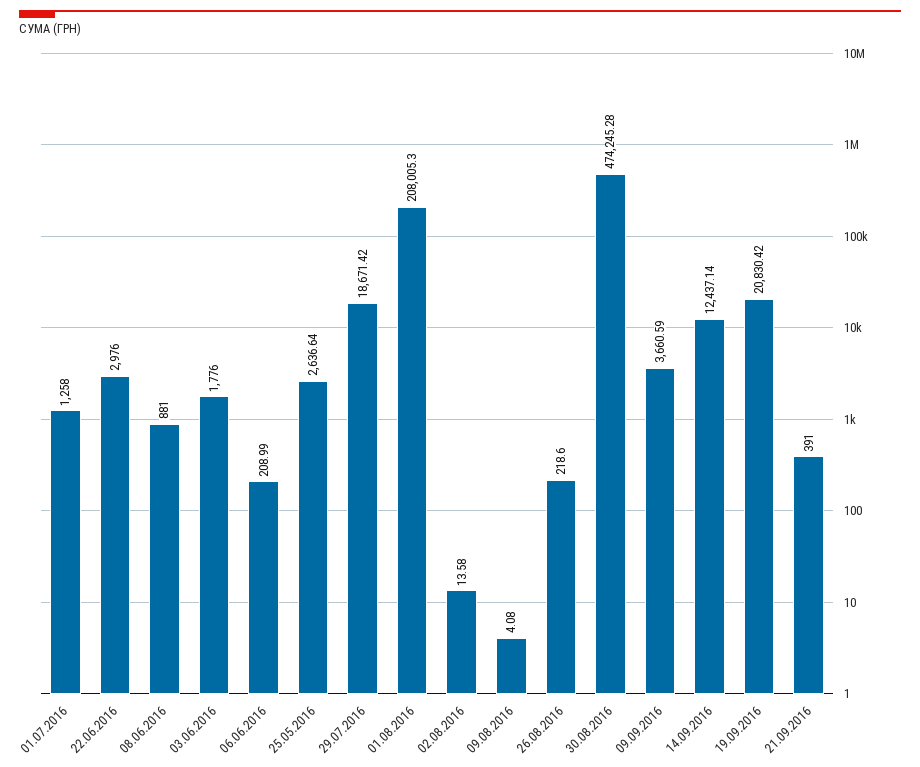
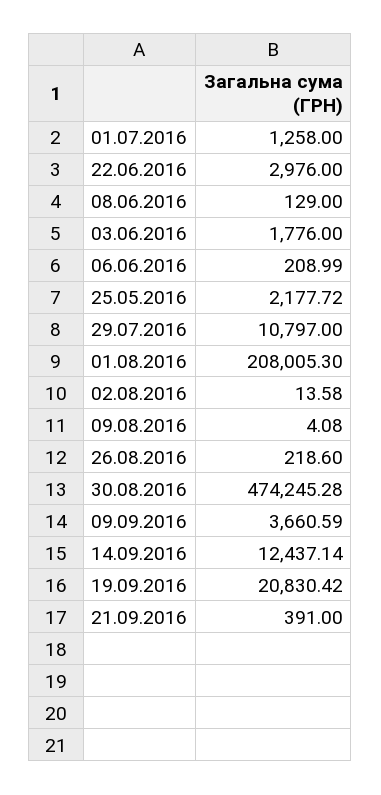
  {
    "01.07.2016": 1258,
    "22.06.2016": 2976,
-   "08.06.2016": 881,
+   "08.06.2016": 129,
    "03.06.2016": 1776,
    "06.06.2016": 208.99,
-   "25.05.2016": 2636.64,
+   "25.05.2016": 2177.72,
-   "29.07.2016": 18671.42,
+   "29.07.2016": 10797,
    "01.08.2016": 208005.3,
    "02.08.2016": 13.58,
    "09.08.2016": 4.08,
    "26.08.2016": 218.6,
    "30.08.2016": 474245.28,
    "09.09.2016": 3660.59,
    "14.09.2016": 12437.14,
    "19.09.2016": 20830.42,
    "21.09.2016": 391
  }

